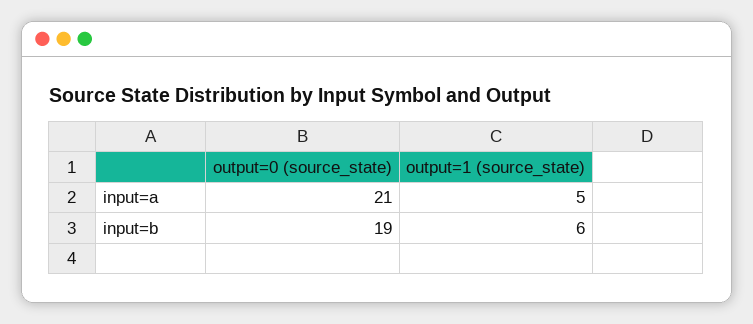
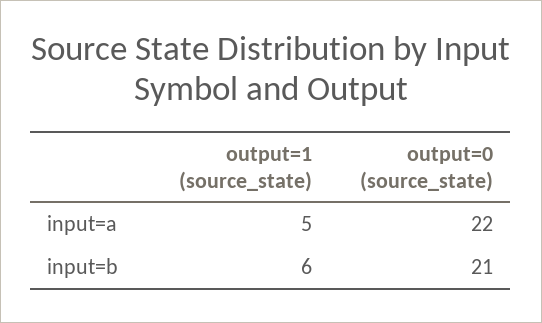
  {
    "output=0 (source_state)": {
-     "input=a": 21,
+     "input=a": 22,
-     "input=b": 19
+     "input=b": 21
    },
    "output=1 (source_state)": {
      "input=a": 5,
      "input=b": 6
    }
  }

